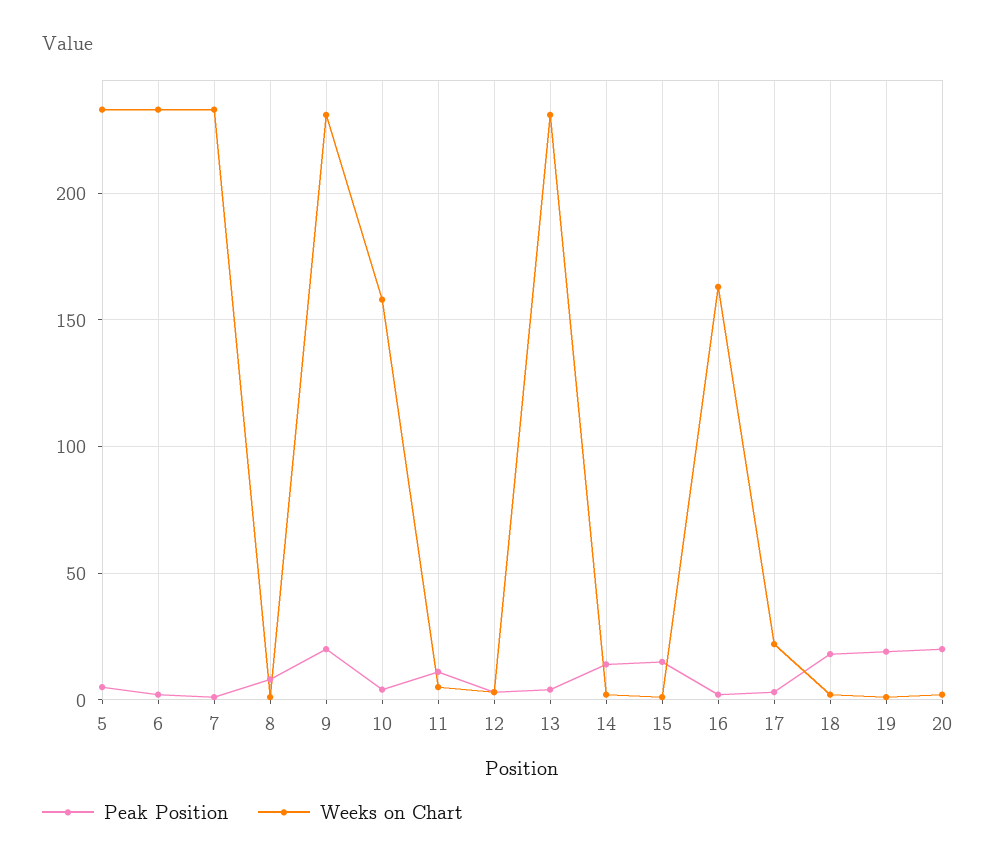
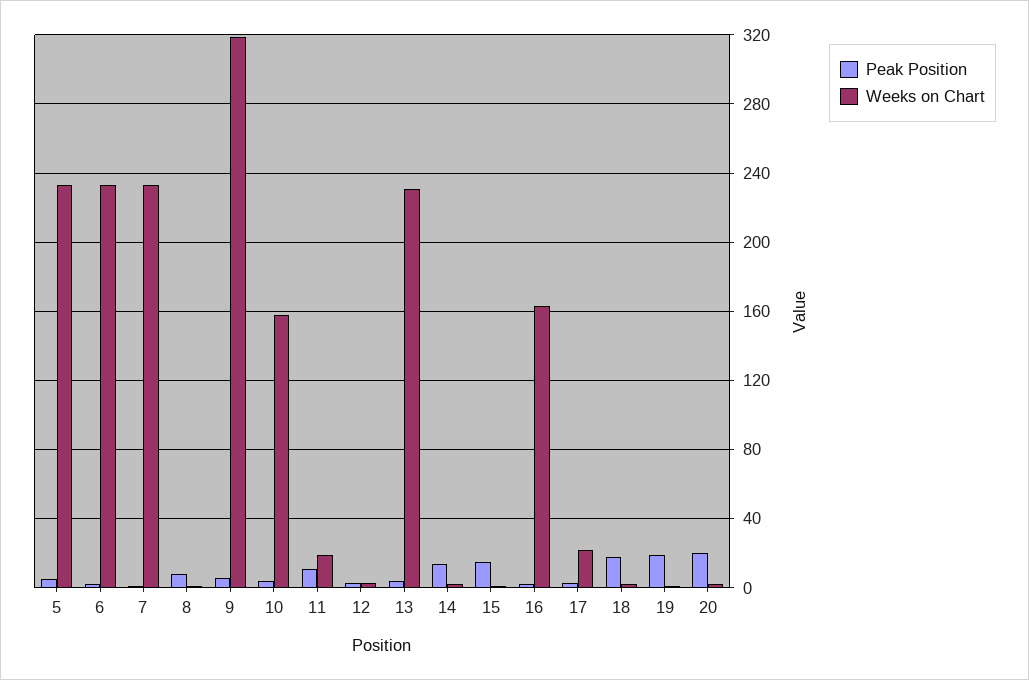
  {
    "Peak Position": {
      "5": 5,
      "6": 0,
      "7": 0,
      "8": 10,
-     "9": 20,
+     "9": 5,
      "10": 5,
      "11": 10,
      "12": 5,
      "13": 5,
      "14": 15,
      "15": 15,
      "16": 0,
      "17": 5,
      "18": 20,
      "19": 20,
      "20": 20
    },
    "Weeks on Chart": {
      "5": 235,
      "6": 235,
      "7": 235,
      "8": 0,
-     "9": 230,
+     "9": 320,
      "10": 160,
-     "11": 5,
+     "11": 20,
      "12": 5,
      "13": 230,
      "14": 0,
      "15": 0,
      "16": 165,
      "17": 20,
      "18": 0,
      "19": 0,
      "20": 0
    }
  }

